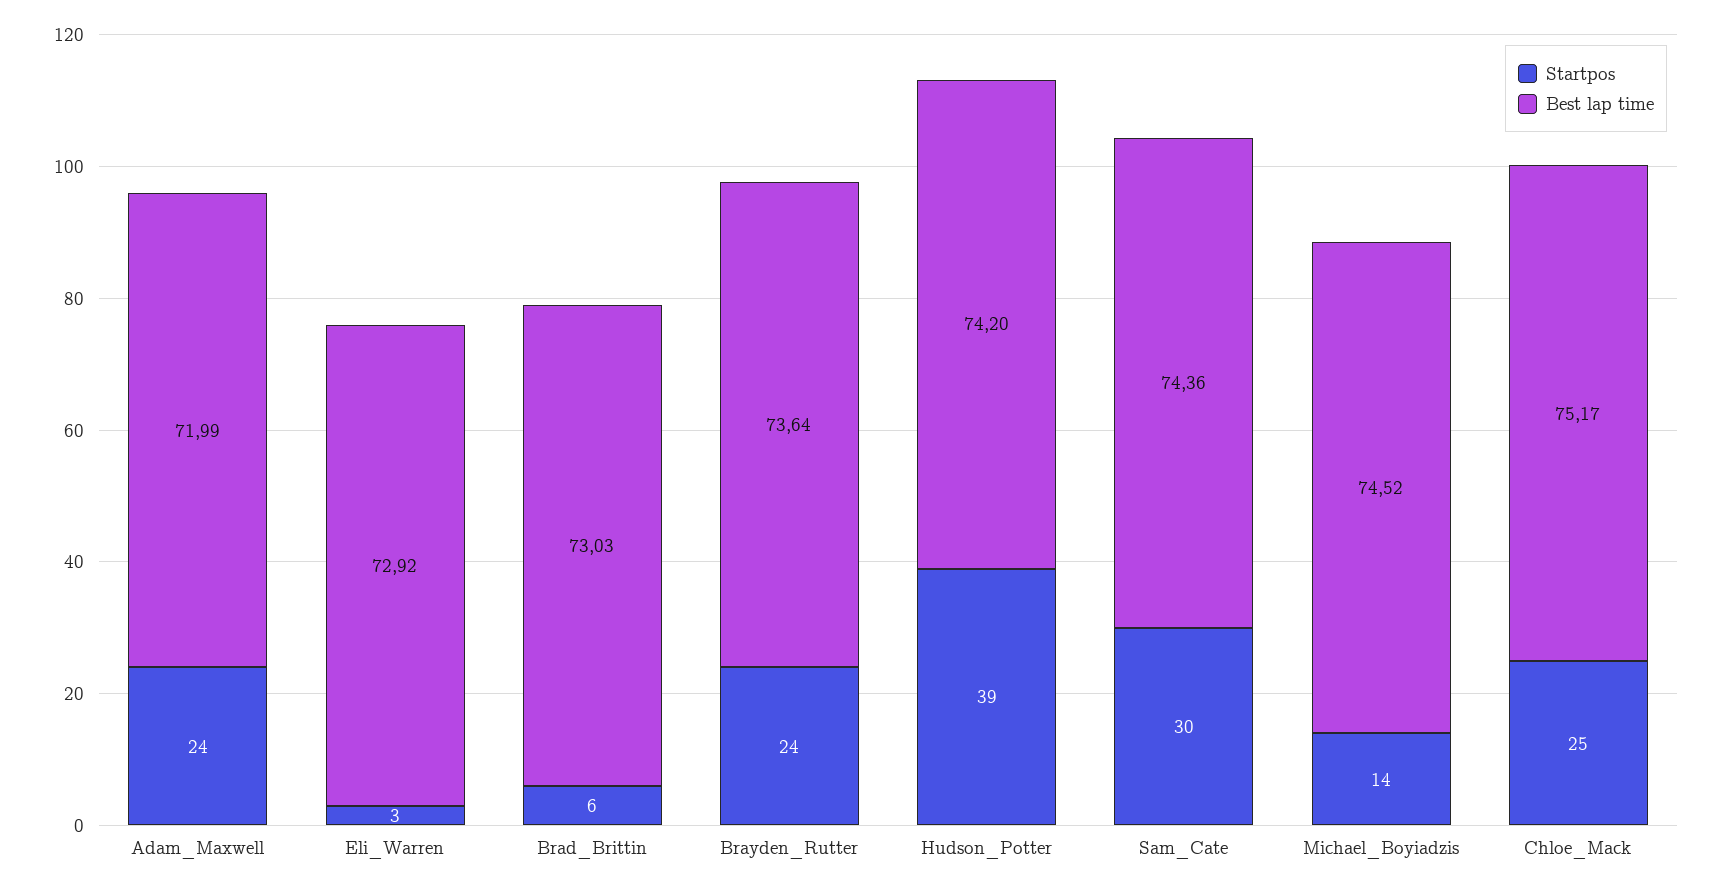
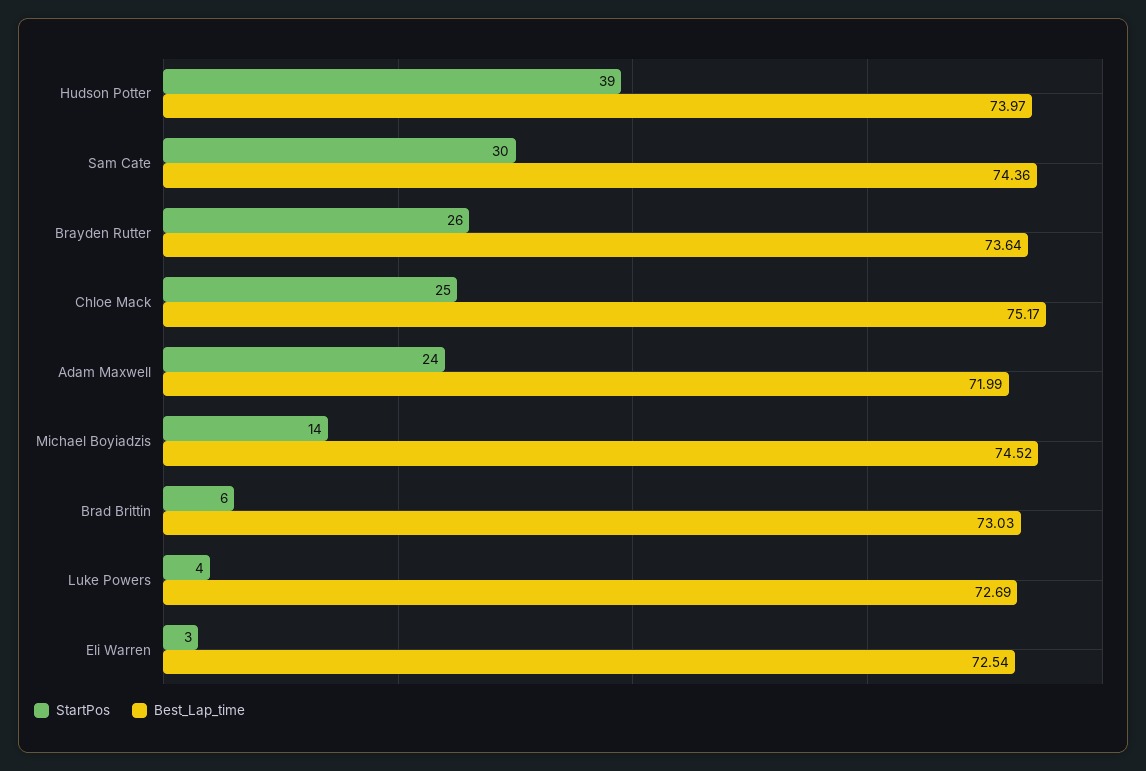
  {
    "Startpos": {
      "Adam_Maxwell": 24,
      "Eli_Warren": 3,
      "Brad_Brittin": 6,
-     "Brayden_Rutter": 24,
+     "Brayden_Rutter": 26,
      "Hudson_Potter": 39,
      "Sam_Cate": 30,
      "Michael_Boyiadzis": 14,
-     "Chloe_Mack": 25
+     "Chloe_Mack": 25,
+     "Luke Powers": 4
    },
    "Best lap time": {
      "Adam_Maxwell": 71.99,
-     "Eli_Warren": 72.92,
+     "Eli_Warren": 72.54,
      "Brad_Brittin": 73.03,
      "Brayden_Rutter": 73.64,
-     "Hudson_Potter": 74.2,
+     "Hudson_Potter": 73.97,
      "Sam_Cate": 74.36,
      "Michael_Boyiadzis": 74.52,
-     "Chloe_Mack": 75.17
+     "Chloe_Mack": 75.17,
+     "Luke Powers": 72.69
    }
  }

